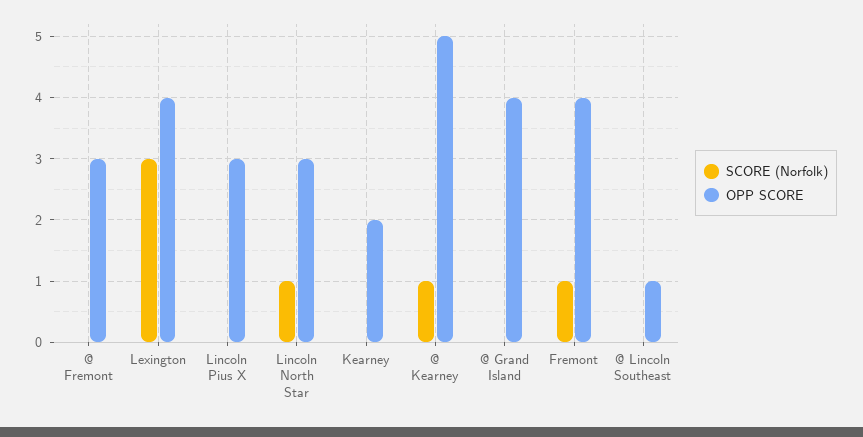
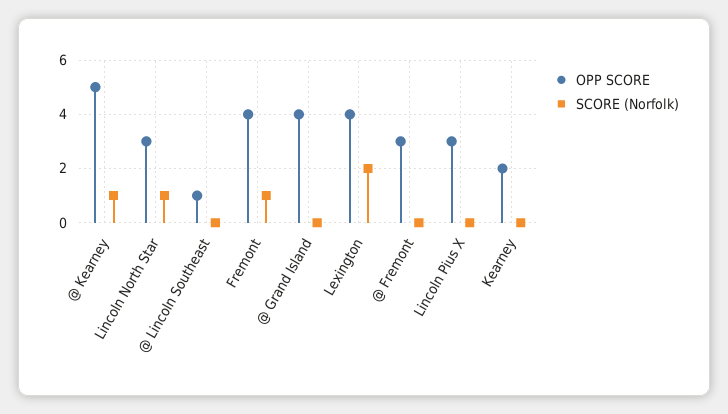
  {
    "SCORE (Norfolk)": {
      "@ Fremont": 0,
-     "Lexington": 3,
+     "Lexington": 2,
      "Lincoln Pius X": 0,
      "Lincoln North Star": 1,
      "Kearney": 0,
      "@ Kearney": 1,
      "@ Grand Island": 0,
      "Fremont": 1,
      "@ Lincoln Southeast": 0
    },
    "OPP SCORE": {
      "@ Fremont": 3,
      "Lexington": 4,
      "Lincoln Pius X": 3,
      "Lincoln North Star": 3,
      "Kearney": 2,
      "@ Kearney": 5,
      "@ Grand Island": 4,
      "Fremont": 4,
      "@ Lincoln Southeast": 1
    }
  }

